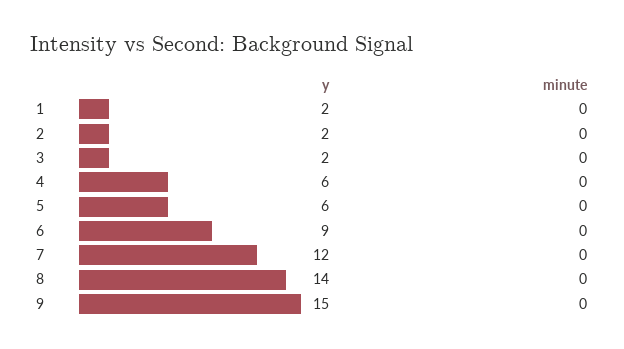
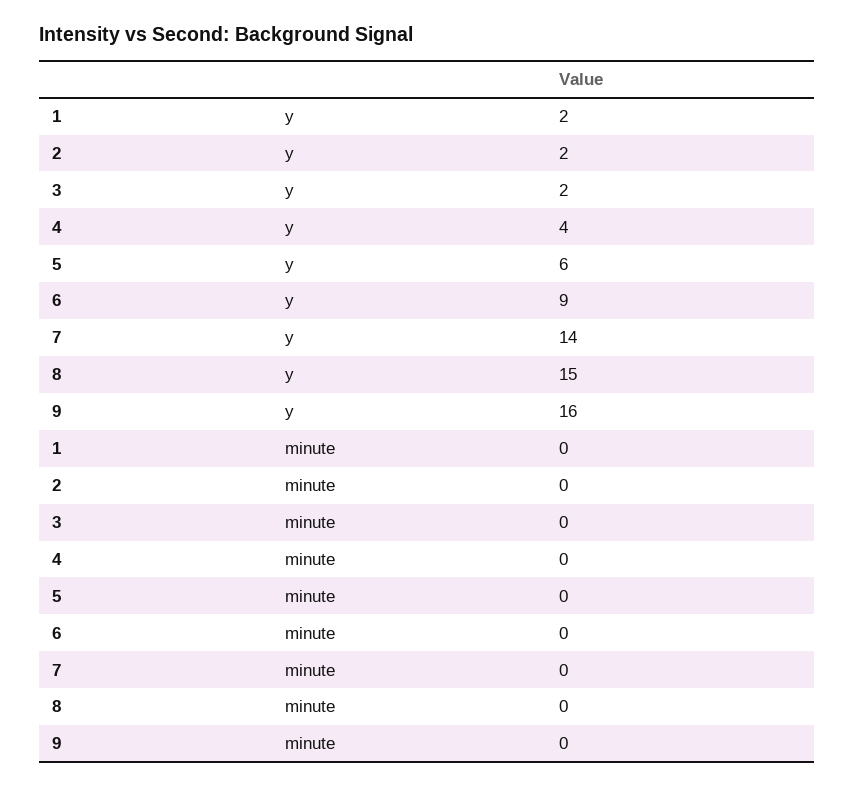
  {
    "y": {
      "1": 2,
      "2": 2,
      "3": 2,
-     "4": 6,
+     "4": 4,
      "5": 6,
      "6": 9,
-     "7": 12,
+     "7": 14,
-     "8": 14,
+     "8": 15,
-     "9": 15
+     "9": 16
    },
    "minute": {
      "1": 0,
      "2": 0,
      "3": 0,
      "4": 0,
      "5": 0,
      "6": 0,
      "7": 0,
      "8": 0,
      "9": 0
    }
  }

